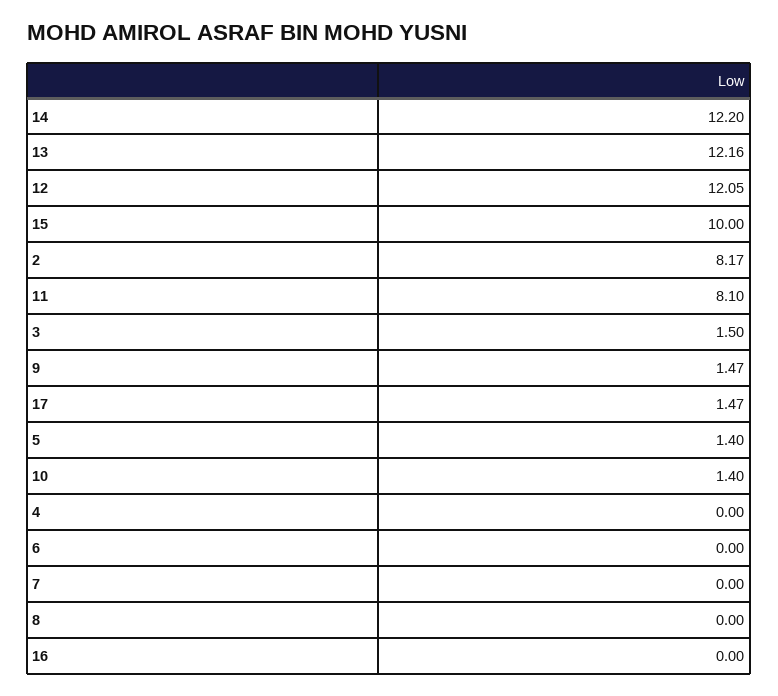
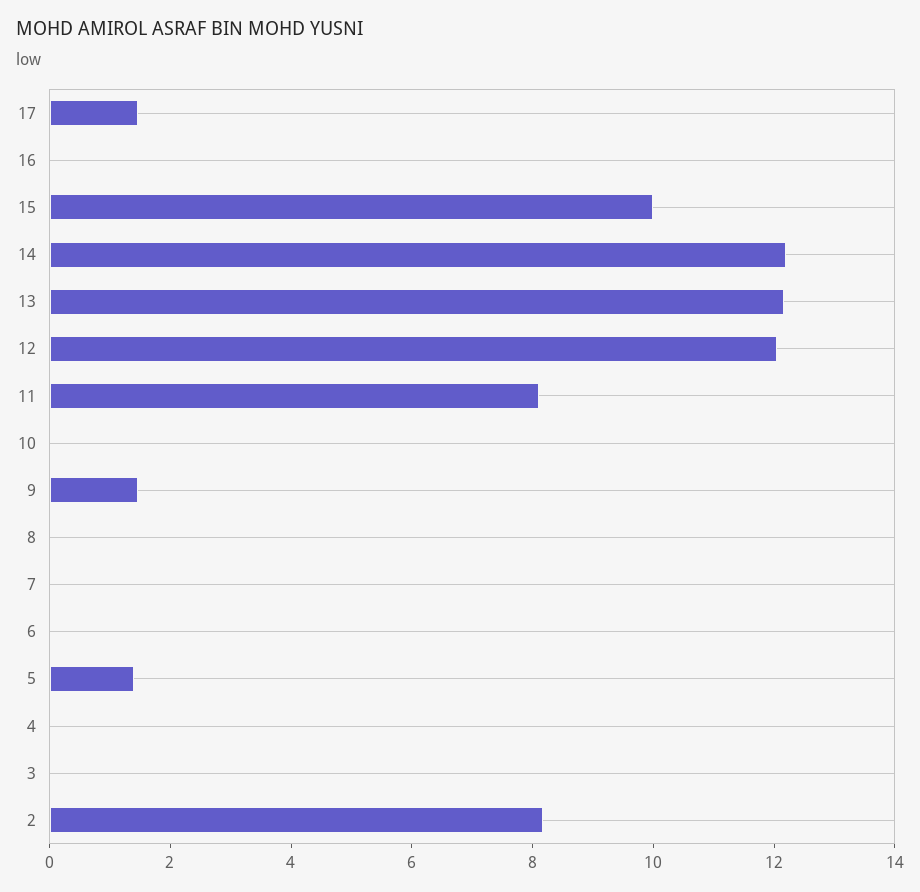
  {
    "14": 12.2,
    "13": 12.16,
    "12": 12.05,
    "15": 10,
    "2": 8.17,
    "11": 8.1,
-   "3": 1.5,
+   "3": 0,
    "9": 1.47,
    "17": 1.47,
    "5": 1.4,
-   "10": 1.4,
+   "10": 0,
    "4": 0,
    "6": 0,
    "7": 0,
    "8": 0,
    "16": 0
  }

